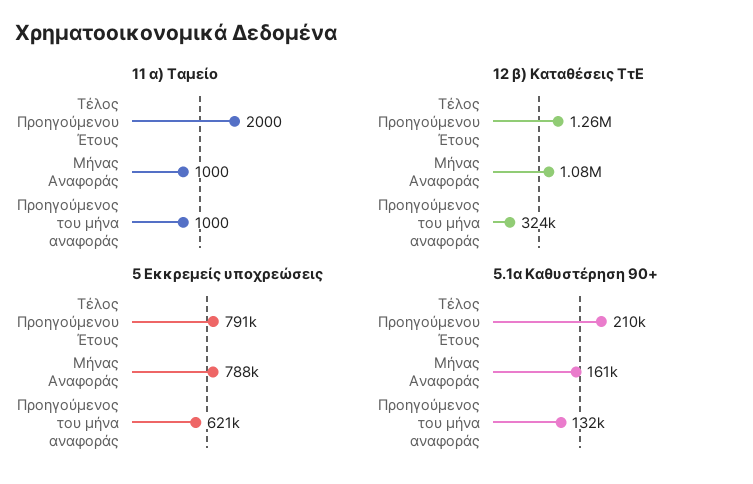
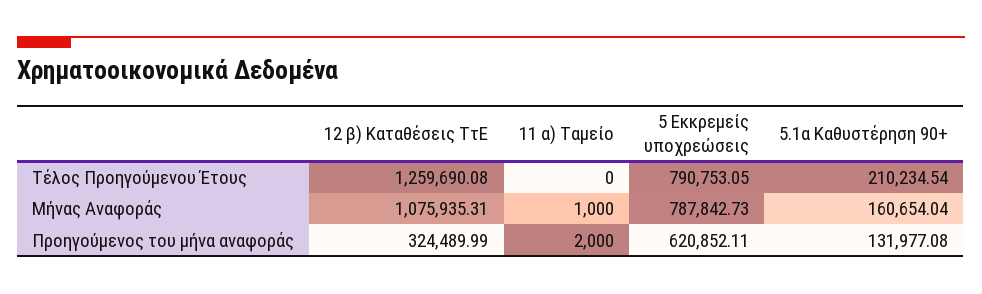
  {
    "11 α) Ταμείο": {
-     "Τέλος Προηγούμενου Έτους": 2000,
+     "Τέλος Προηγούμενου Έτους": 0,
      "Μήνας Αναφοράς": 1000,
-     "Προηγούμενος του μήνα αναφοράς": 1000
+     "Προηγούμενος του μήνα αναφοράς": 2000
    },
    "12 β) Καταθέσεις ΤτΕ": {
      "Τέλος Προηγούμενου Έτους": 1259690.08,
      "Μήνας Αναφοράς": 1075935.31,
      "Προηγούμενος του μήνα αναφοράς": 324489.99
    },
    "5 Εκκρεμείς υποχρεώσεις": {
      "Τέλος Προηγούμενου Έτους": 790753.05,
      "Μήνας Αναφοράς": 787842.73,
      "Προηγούμενος του μήνα αναφοράς": 620852.11
    },
    "5.1α Καθυστέρηση 90+": {
      "Τέλος Προηγούμενου Έτους": 210234.54,
      "Μήνας Αναφοράς": 160654.04,
      "Προηγούμενος του μήνα αναφοράς": 131977.08
    }
  }

